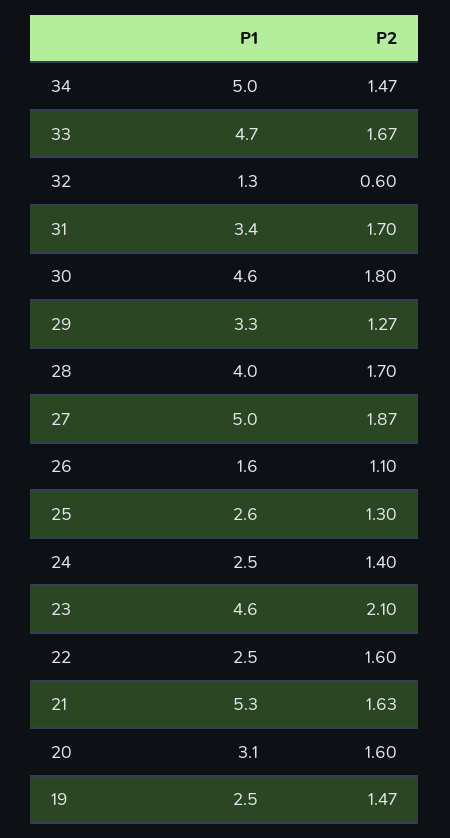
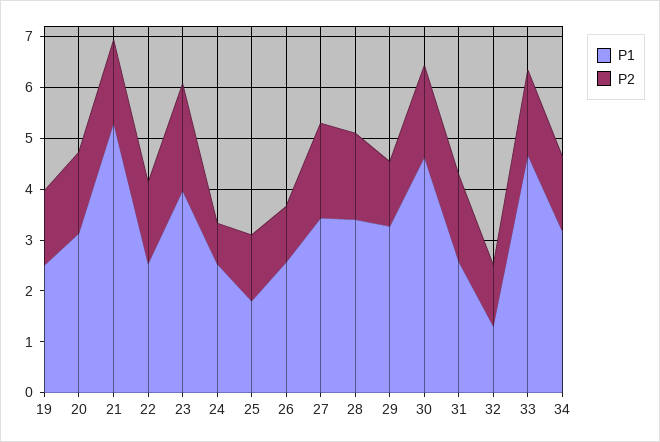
  {
    "P1": {
-     "34": 5,
+     "34": 3.2,
      "33": 4.7,
      "32": 1.3,
-     "31": 3.4,
+     "31": 2.6,
      "30": 4.6,
      "29": 3.3,
-     "28": 4,
+     "28": 3.4,
-     "27": 5,
+     "27": 3.4,
-     "26": 1.6,
+     "26": 2.6,
-     "25": 2.6,
+     "25": 1.8,
      "24": 2.5,
-     "23": 4.6,
+     "23": 4,
      "22": 2.5,
      "21": 5.3,
      "20": 3.1,
      "19": 2.5
    },
    "P2": {
      "34": 1.47,
      "33": 1.67,
-     "32": 0.6,
+     "32": 1.2,
      "31": 1.7,
      "30": 1.8,
      "29": 1.27,
      "28": 1.7,
      "27": 1.87,
      "26": 1.1,
      "25": 1.3,
-     "24": 1.4,
+     "24": 0.8,
      "23": 2.1,
      "22": 1.6,
      "21": 1.63,
      "20": 1.6,
      "19": 1.47
    }
  }

